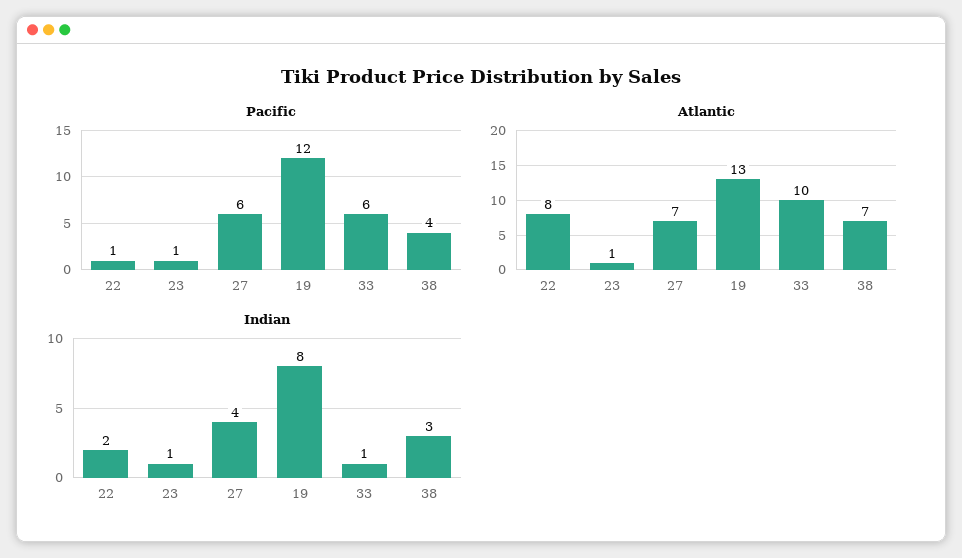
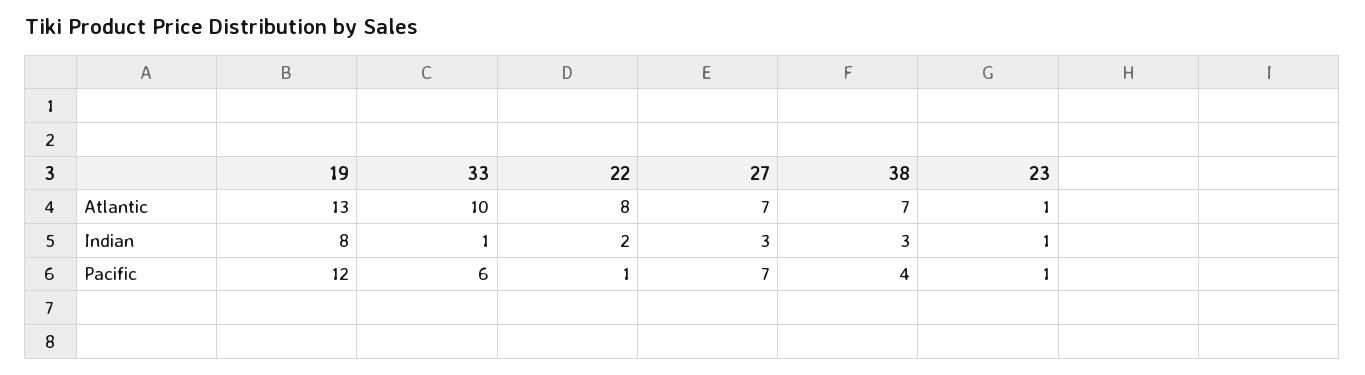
  {
    "Pacific": {
      "22": 1,
      "23": 1,
-     "27": 6,
+     "27": 7,
      "19": 12,
      "33": 6,
      "38": 4
    },
    "Atlantic": {
      "22": 8,
      "23": 1,
      "27": 7,
      "19": 13,
      "33": 10,
      "38": 7
    },
    "Indian": {
      "22": 2,
      "23": 1,
-     "27": 4,
+     "27": 3,
      "19": 8,
      "33": 1,
      "38": 3
    }
  }

